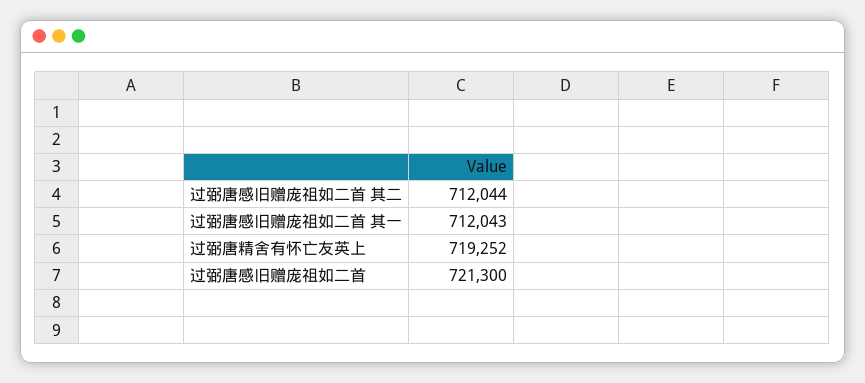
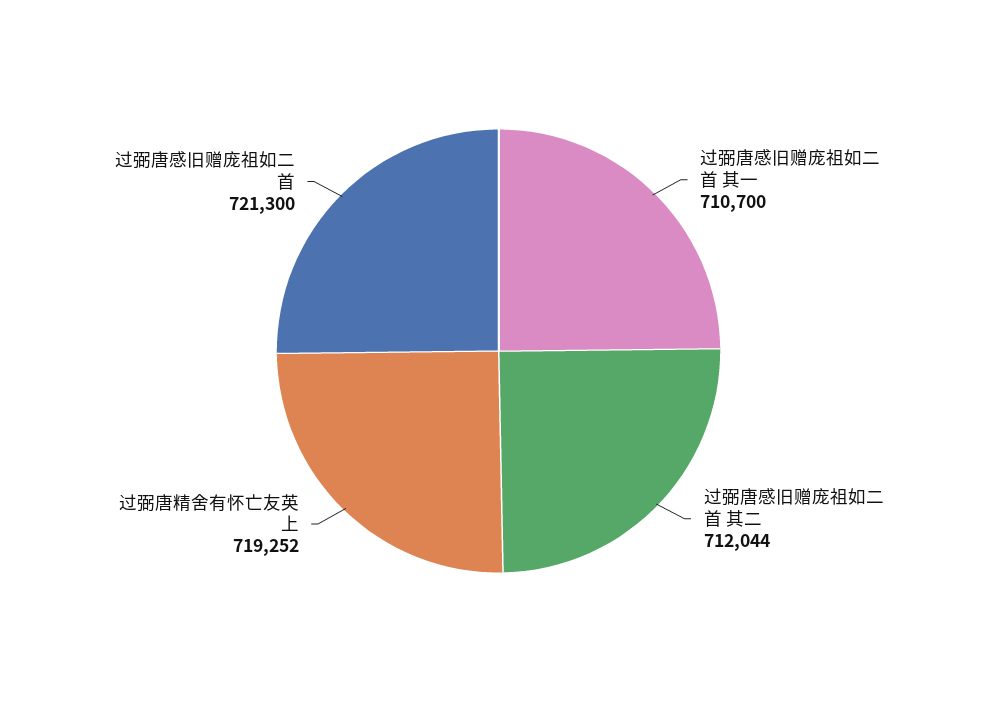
  {
    "过弼唐感旧赠庞祖如二首 其二": 712044,
-   "过弼唐感旧赠庞祖如二首 其一": 712043,
+   "过弼唐感旧赠庞祖如二首 其一": 710700,
    "过弼唐精舍有怀亡友英上": 719252,
    "过弼唐感旧赠庞祖如二首": 721300
  }

